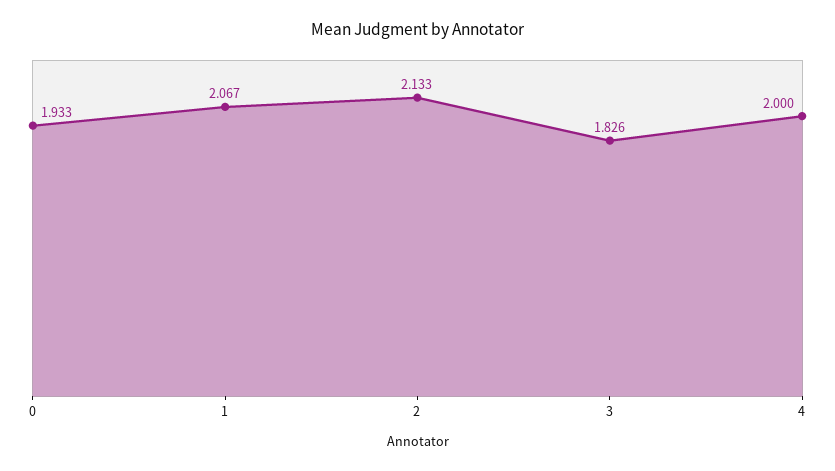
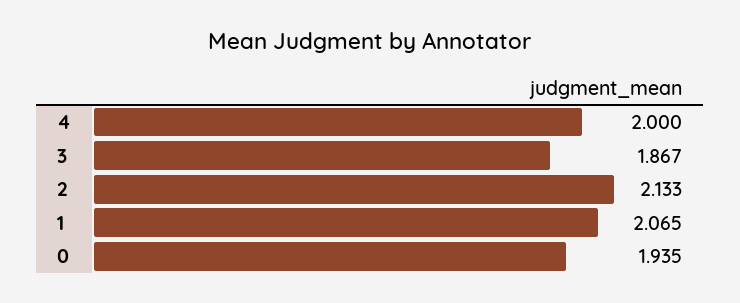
  {
-   "0": 1.933,
+   "0": 1.935,
-   "1": 2.067,
+   "1": 2.065,
    "2": 2.133,
-   "3": 1.826,
+   "3": 1.867,
    "4": 2
  }

